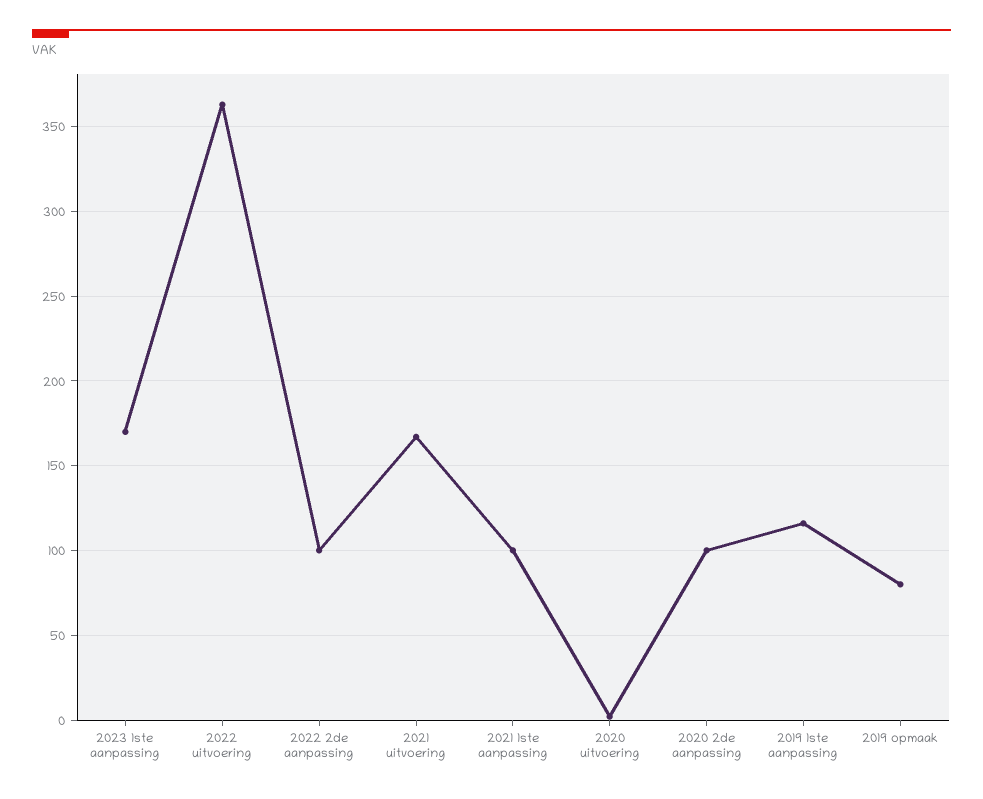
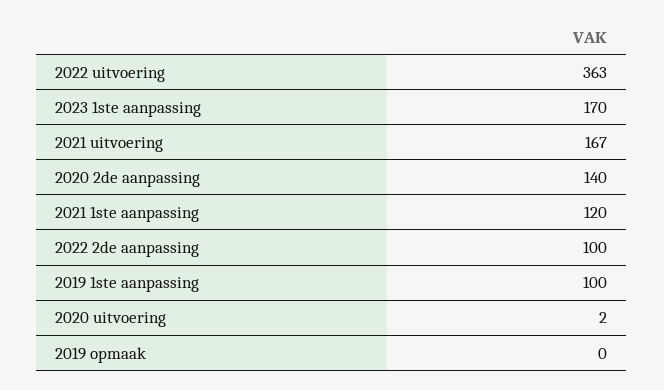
  {
    "2023 1ste aanpassing": 170,
    "2022 uitvoering": 363,
    "2022 2de aanpassing": 100,
    "2021 uitvoering": 167,
-   "2021 1ste aanpassing": 100,
+   "2021 1ste aanpassing": 120,
    "2020 uitvoering": 2,
-   "2020 2de aanpassing": 100,
+   "2020 2de aanpassing": 140,
-   "2019 1ste aanpassing": 115,
+   "2019 1ste aanpassing": 100,
-   "2019 opmaak": 80
+   "2019 opmaak": 0
  }

